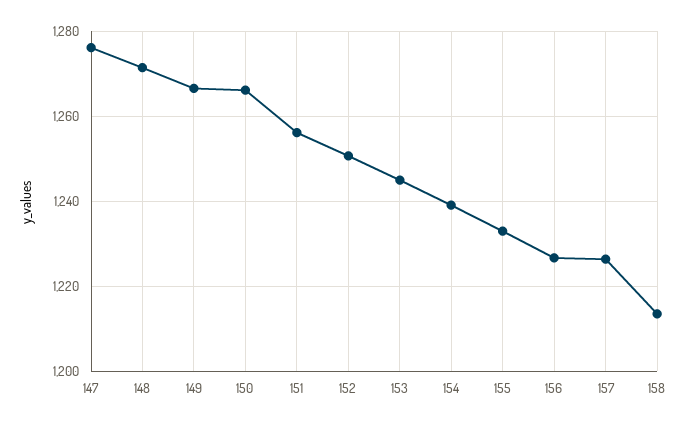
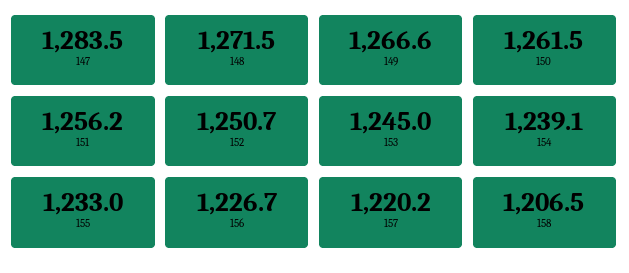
  {
-   "147": 1276,
+   "147": 1283.5,
    "148": 1271.5,
    "149": 1266.6,
-   "150": 1266,
+   "150": 1261.5,
    "151": 1256.2,
    "152": 1250.7,
    "153": 1245,
    "154": 1239.1,
    "155": 1233,
    "156": 1226.7,
-   "157": 1226,
+   "157": 1220.2,
-   "158": 1214
+   "158": 1206.5
  }

